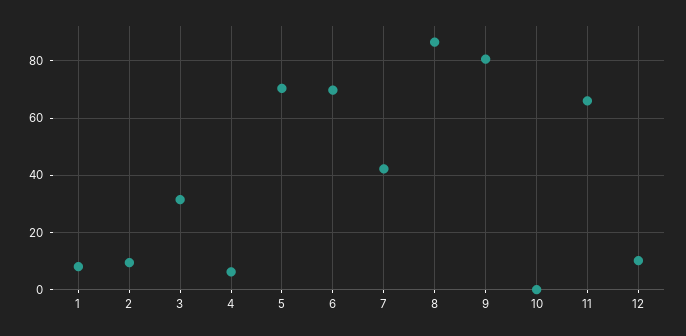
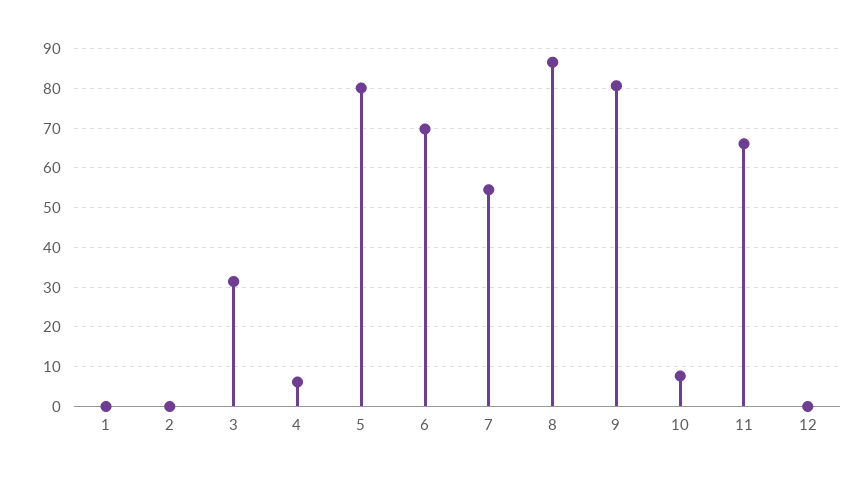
  {
-   "1": 7.5,
+   "1": 0,
-   "2": 10,
+   "2": 0,
    "3": 32,
    "4": 6,
-   "5": 70,
+   "5": 80,
    "6": 70,
-   "7": 42.5,
+   "7": 54,
    "8": 86,
    "9": 80,
-   "10": 0,
+   "10": 8,
    "11": 66,
-   "12": 10
+   "12": 0
  }

